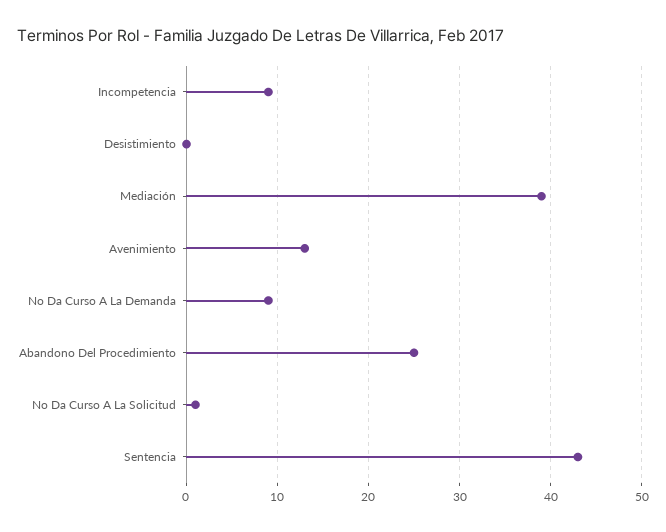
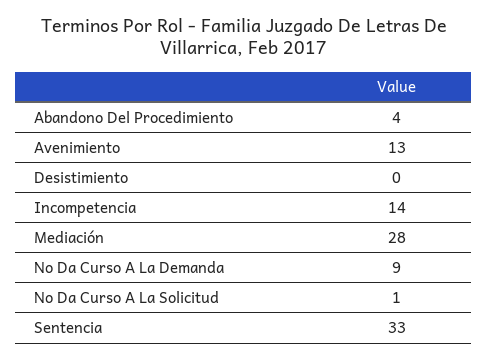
  {
-   "Incompetencia": 9,
+   "Incompetencia": 14,
    "Desistimiento": 0,
-   "Mediación": 39,
+   "Mediación": 28,
    "Avenimiento": 13,
    "No Da Curso A La Demanda": 9,
-   "Abandono Del Procedimiento": 25,
+   "Abandono Del Procedimiento": 4,
    "No Da Curso A La Solicitud": 1,
-   "Sentencia": 43
+   "Sentencia": 33
  }

